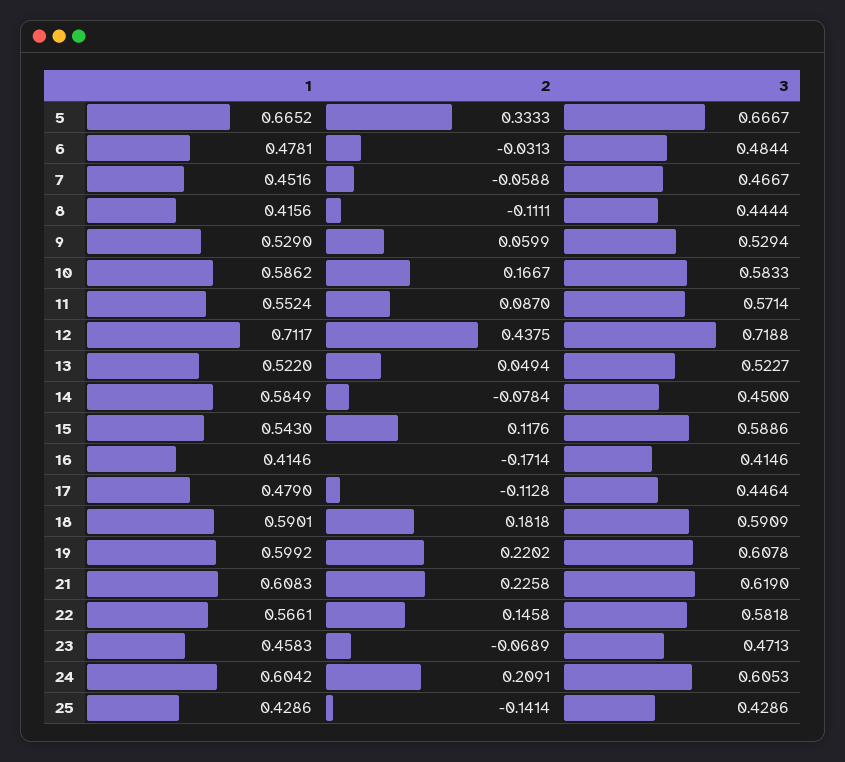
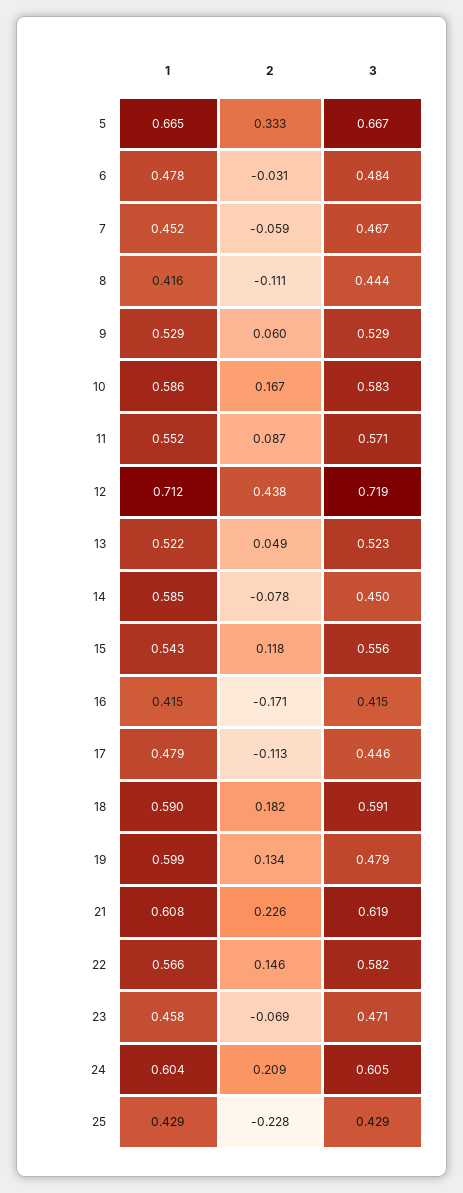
  {
    "1": {
      "5": 0.6652,
      "6": 0.4781,
      "7": 0.4516,
      "8": 0.4156,
      "9": 0.529,
      "10": 0.5862,
      "11": 0.5524,
      "12": 0.7117,
      "13": 0.522,
      "14": 0.5849,
      "15": 0.543,
      "16": 0.4146,
      "17": 0.479,
      "18": 0.5901,
      "19": 0.5992,
      "21": 0.6083,
      "22": 0.5661,
      "23": 0.4583,
      "24": 0.6042,
      "25": 0.4286
    },
    "2": {
      "5": 0.3333,
      "6": -0.0313,
      "7": -0.0588,
      "8": -0.1111,
      "9": 0.0599,
      "10": 0.1667,
      "11": 0.087,
      "12": 0.4375,
      "13": 0.0494,
      "14": -0.0784,
      "15": 0.1176,
      "16": -0.1714,
      "17": -0.1128,
      "18": 0.1818,
-     "19": 0.2202,
+     "19": 0.134,
      "21": 0.2258,
      "22": 0.1458,
      "23": -0.0689,
      "24": 0.2091,
-     "25": -0.1414
+     "25": -0.228
    },
    "3": {
      "5": 0.6667,
      "6": 0.4844,
      "7": 0.4667,
      "8": 0.4444,
      "9": 0.5294,
      "10": 0.5833,
      "11": 0.5714,
      "12": 0.7188,
      "13": 0.5227,
      "14": 0.45,
-     "15": 0.5886,
+     "15": 0.556,
      "16": 0.4146,
      "17": 0.4464,
      "18": 0.5909,
-     "19": 0.6078,
+     "19": 0.479,
      "21": 0.619,
      "22": 0.5818,
      "23": 0.4713,
      "24": 0.6053,
      "25": 0.4286
    }
  }

